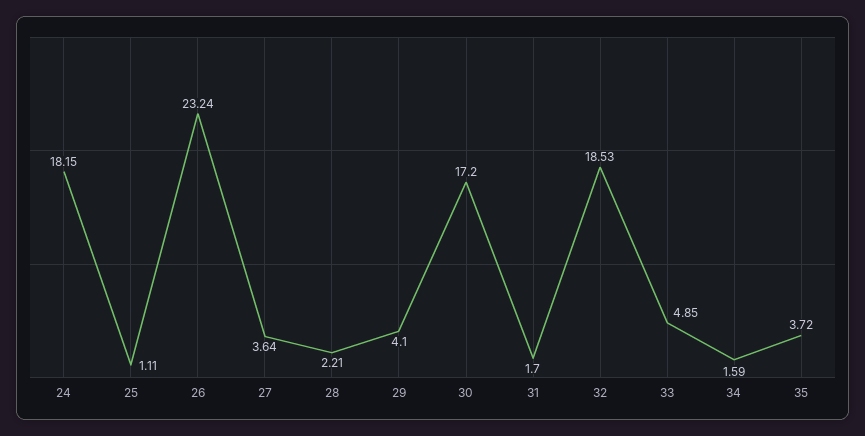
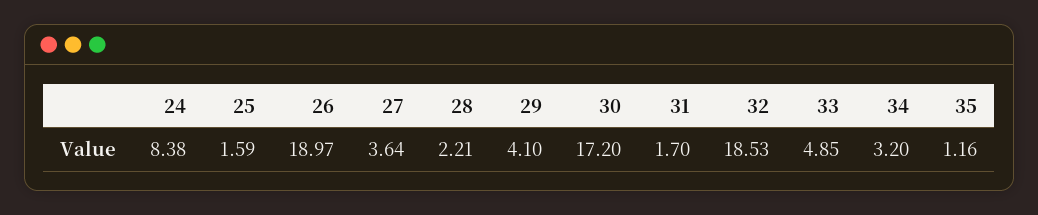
  {
-   "24": 18.15,
+   "24": 8.38,
-   "25": 1.11,
+   "25": 1.59,
-   "26": 23.24,
+   "26": 18.97,
    "27": 3.64,
    "28": 2.21,
    "29": 4.1,
    "30": 17.2,
    "31": 1.7,
    "32": 18.53,
    "33": 4.85,
-   "34": 1.59,
+   "34": 3.2,
-   "35": 3.72
+   "35": 1.16
  }

